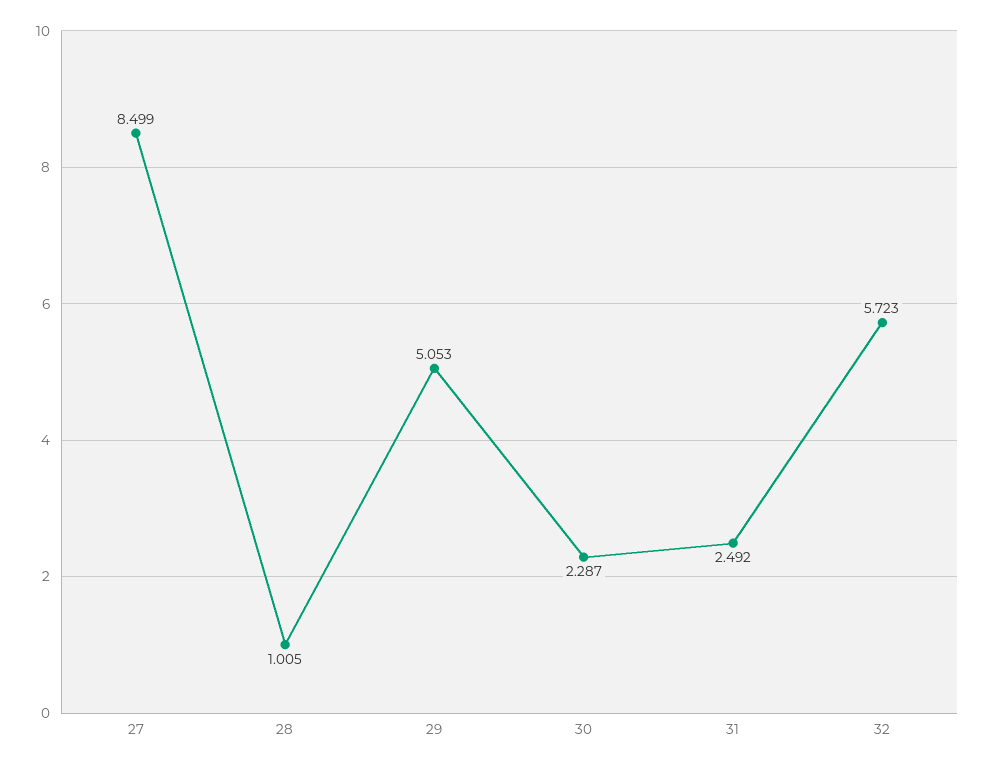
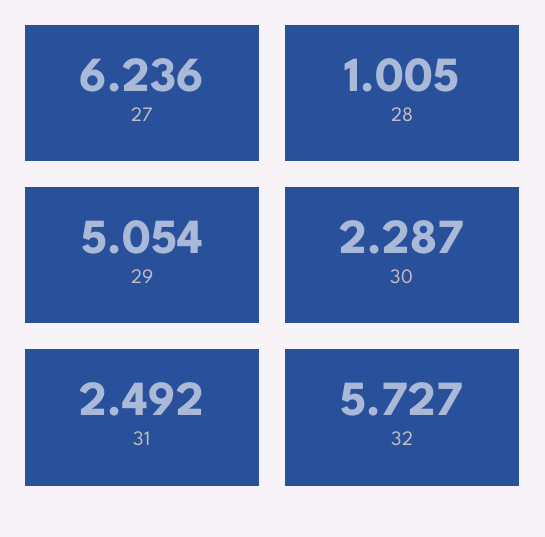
  {
-   "27": 8.499,
+   "27": 6.236,
    "28": 1.005,
-   "29": 5.053,
+   "29": 5.054,
    "30": 2.287,
    "31": 2.492,
-   "32": 5.723
+   "32": 5.727
  }

